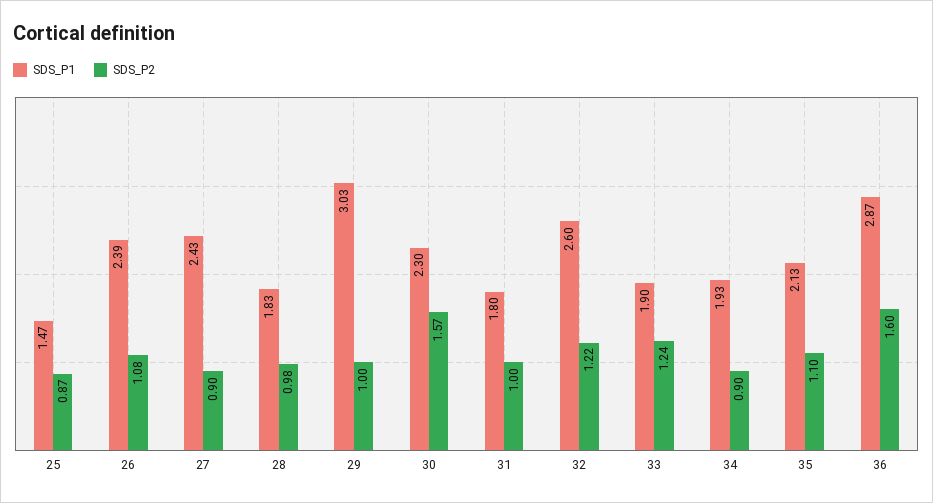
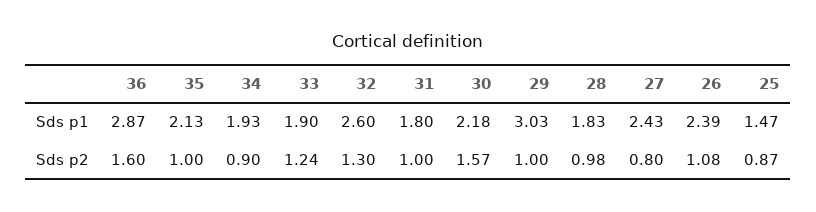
  {
    "SDS_P1": {
      "25": 1.47,
      "26": 2.39,
      "27": 2.43,
      "28": 1.83,
      "29": 3.03,
-     "30": 2.3,
+     "30": 2.18,
      "31": 1.8,
      "32": 2.6,
      "33": 1.9,
      "34": 1.93,
      "35": 2.13,
      "36": 2.87
    },
    "SDS_P2": {
      "25": 0.87,
      "26": 1.08,
-     "27": 0.9,
+     "27": 0.8,
      "28": 0.98,
      "29": 1,
      "30": 1.57,
      "31": 1,
-     "32": 1.22,
+     "32": 1.3,
      "33": 1.24,
      "34": 0.9,
-     "35": 1.1,
+     "35": 1,
      "36": 1.6
    }
  }

